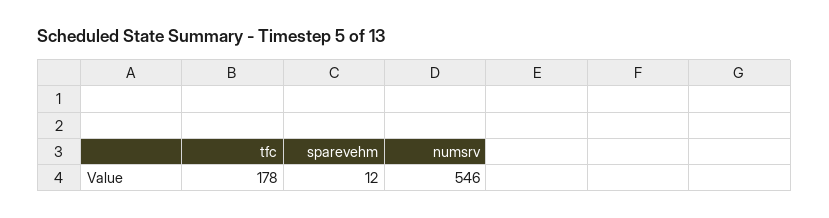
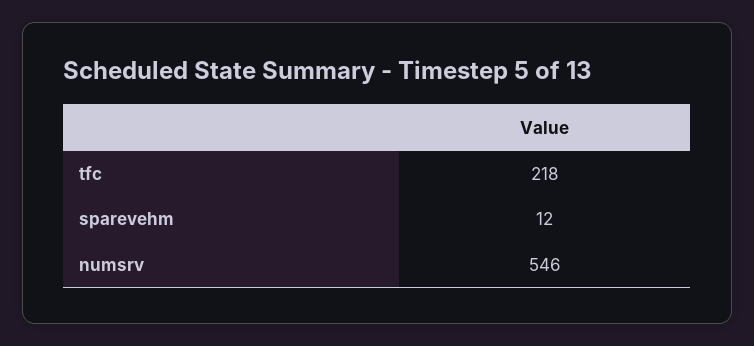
  {
-   "tfc": 178,
+   "tfc": 218,
    "sparevehm": 12,
    "numsrv": 546
  }

